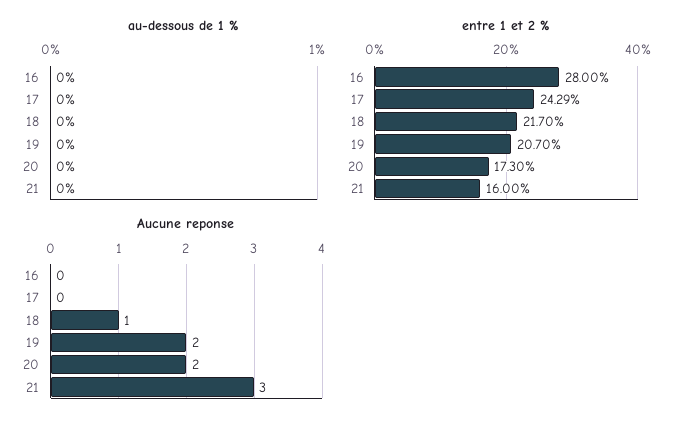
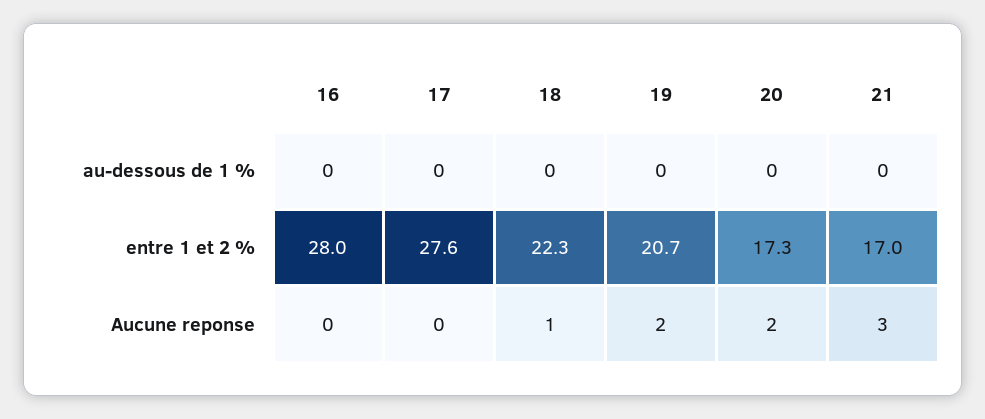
  {
    "au-dessous de 1 %": {
      "16": 0,
      "17": 0,
      "18": 0,
      "19": 0,
      "20": 0,
      "21": 0
    },
    "entre 1 et 2 %": {
      "16": 28,
-     "17": 24.29,
+     "17": 27.6,
-     "18": 21.7,
+     "18": 22.3,
      "19": 20.7,
      "20": 17.3,
-     "21": 16
+     "21": 17
    },
    "Aucune reponse": {
      "16": 0,
      "17": 0,
      "18": 1,
      "19": 2,
      "20": 2,
      "21": 3
    }
  }

